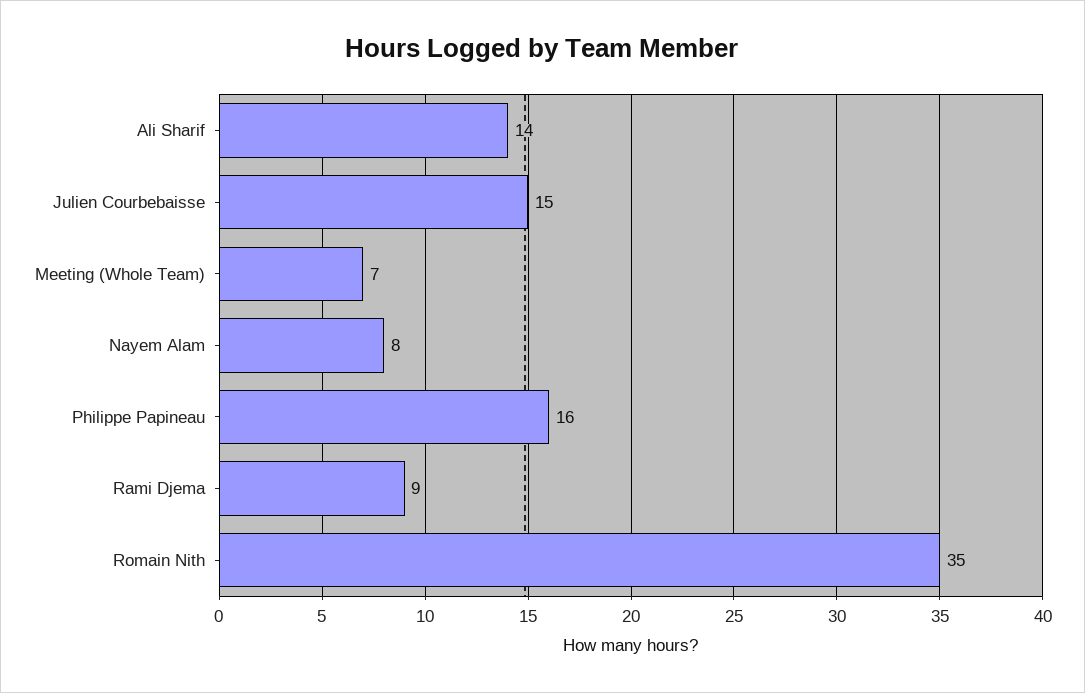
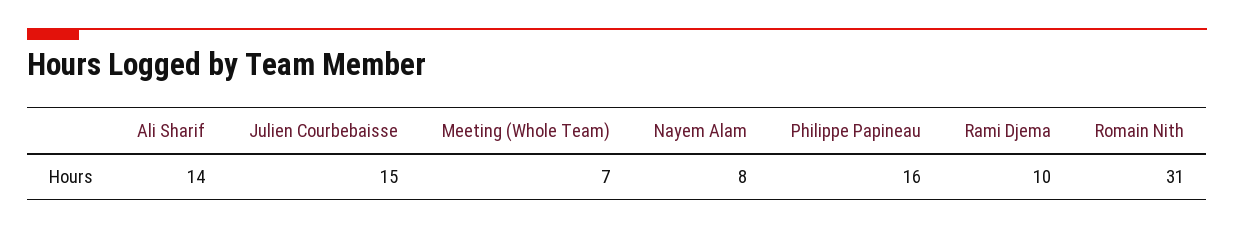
  {
    "Ali Sharif": 14,
    "Julien Courbebaisse": 15,
    "Meeting (Whole Team)": 7,
    "Nayem Alam": 8,
    "Philippe Papineau": 16,
-   "Rami Djema": 9,
+   "Rami Djema": 10,
-   "Romain Nith": 35
+   "Romain Nith": 31
  }

